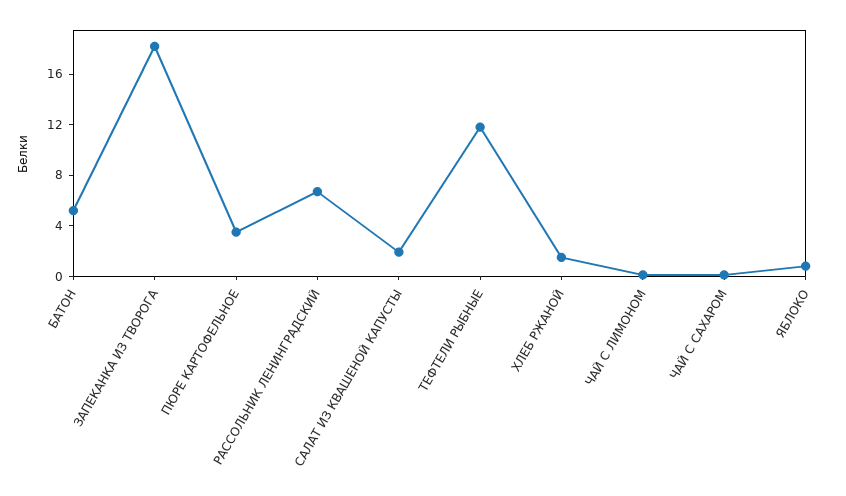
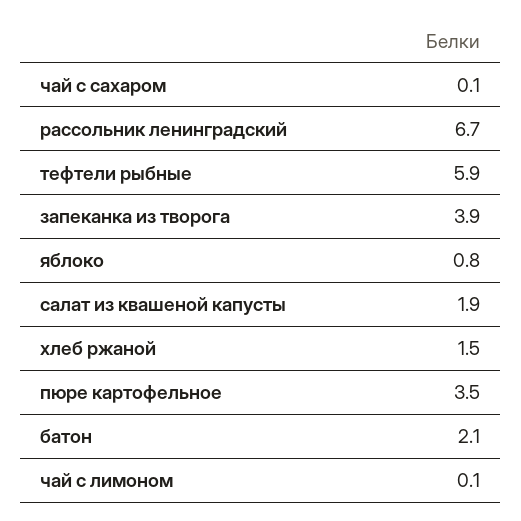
  {
-   "БАТОН": 5,
+   "БАТОН": 2.1,
-   "ЗАПЕКАНКА ИЗ ТВОРОГА": 18,
+   "ЗАПЕКАНКА ИЗ ТВОРОГА": 3.9,
    "ПЮРЕ КАРТОФЕЛЬНОЕ": 3.5,
    "РАССОЛЬНИК ЛЕНИНГРАДСКИЙ": 6.7,
    "САЛАТ ИЗ КВАШЕНОЙ КАПУСТЫ": 1.9,
-   "ТЕФТЕЛИ РЫБНЫЕ": 12,
+   "ТЕФТЕЛИ РЫБНЫЕ": 5.9,
    "ХЛЕБ РЖАНОЙ": 1.5,
    "ЧАЙ С ЛИМОНОМ": 0.1,
    "ЧАЙ С САХАРОМ": 0.1,
    "ЯБЛОКО": 0.8
  }

